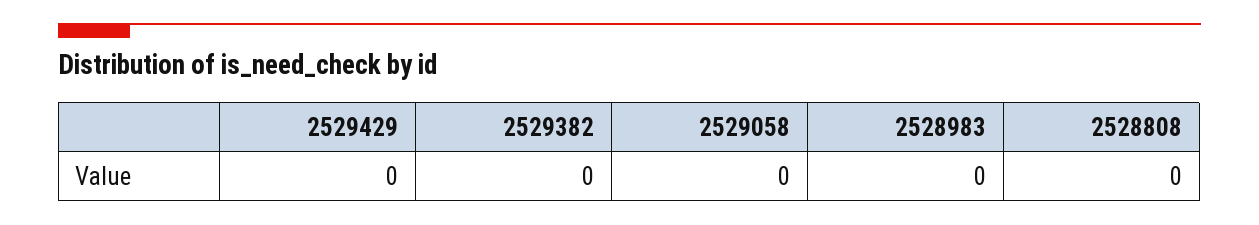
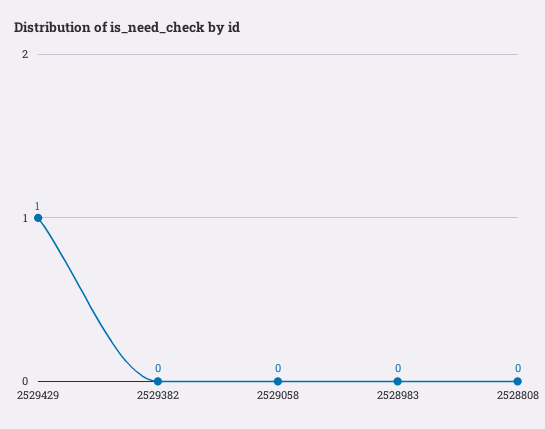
  {
-   "2529429": 0,
+   "2529429": 1,
    "2529382": 0,
    "2529058": 0,
    "2528983": 0,
    "2528808": 0
  }

